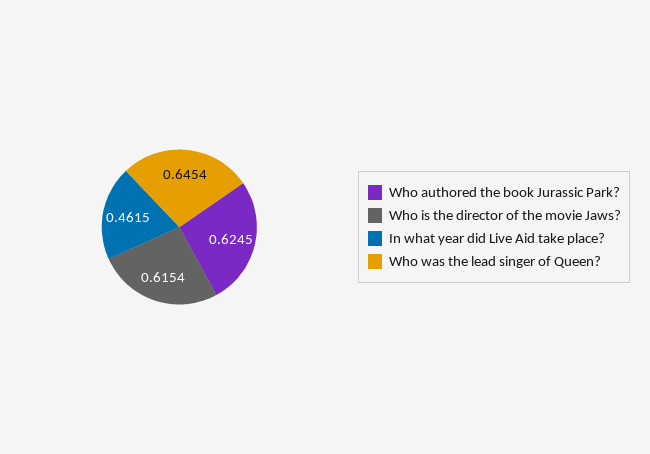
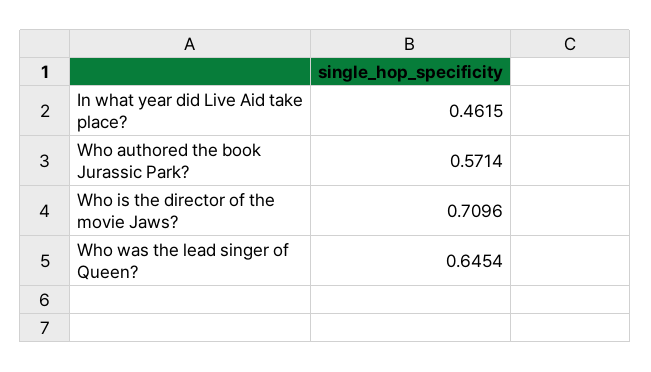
  {
-   "Who authored the book Jurassic Park?": 0.6245,
+   "Who authored the book Jurassic Park?": 0.5714,
-   "Who is the director of the movie Jaws?": 0.6154,
+   "Who is the director of the movie Jaws?": 0.7096,
    "In what year did Live Aid take place?": 0.4615,
    "Who was the lead singer of Queen?": 0.6454
  }

